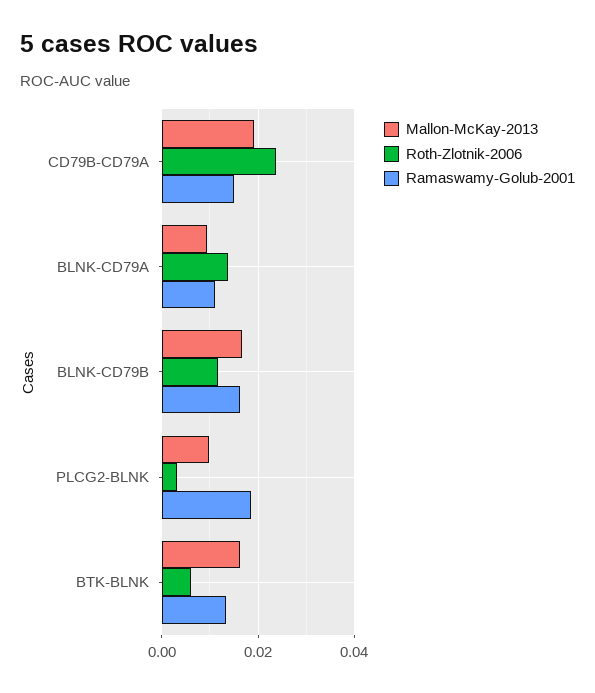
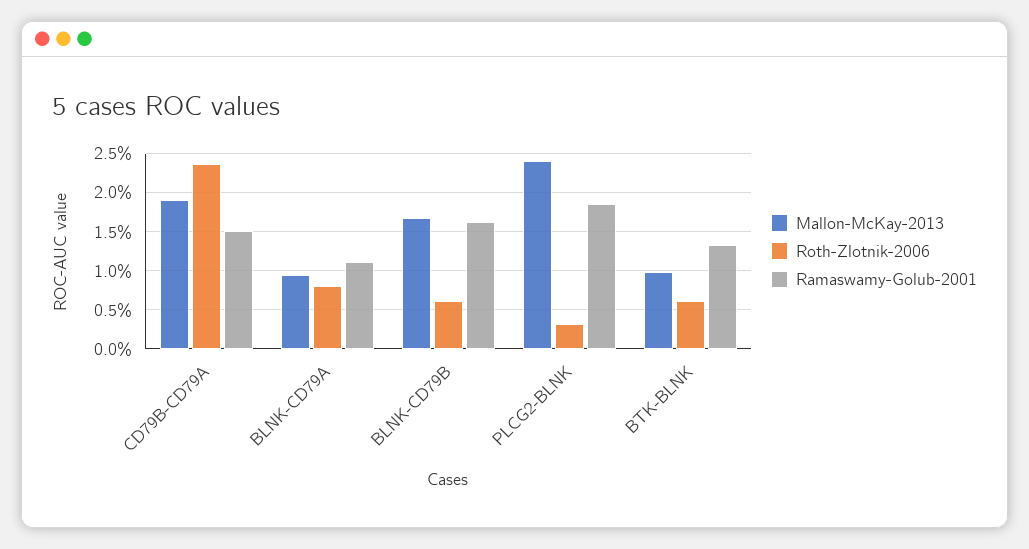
  {
    "Mallon-McKay-2013": {
      "CD79B-CD79A": 0.019,
      "BLNK-CD79A": 0.009,
      "BLNK-CD79B": 0.017,
-     "PLCG2-BLNK": 0.01,
+     "PLCG2-BLNK": 0.024,
-     "BTK-BLNK": 0.016
+     "BTK-BLNK": 0.01
    },
    "Roth-Zlotnik-2006": {
      "CD79B-CD79A": 0.024,
-     "BLNK-CD79A": 0.014,
+     "BLNK-CD79A": 0.008,
-     "BLNK-CD79B": 0.012,
+     "BLNK-CD79B": 0.006,
      "PLCG2-BLNK": 0.003,
      "BTK-BLNK": 0.006
    },
    "Ramaswamy-Golub-2001": {
      "CD79B-CD79A": 0.015,
      "BLNK-CD79A": 0.011,
      "BLNK-CD79B": 0.016,
      "PLCG2-BLNK": 0.019,
      "BTK-BLNK": 0.013
    }
  }

